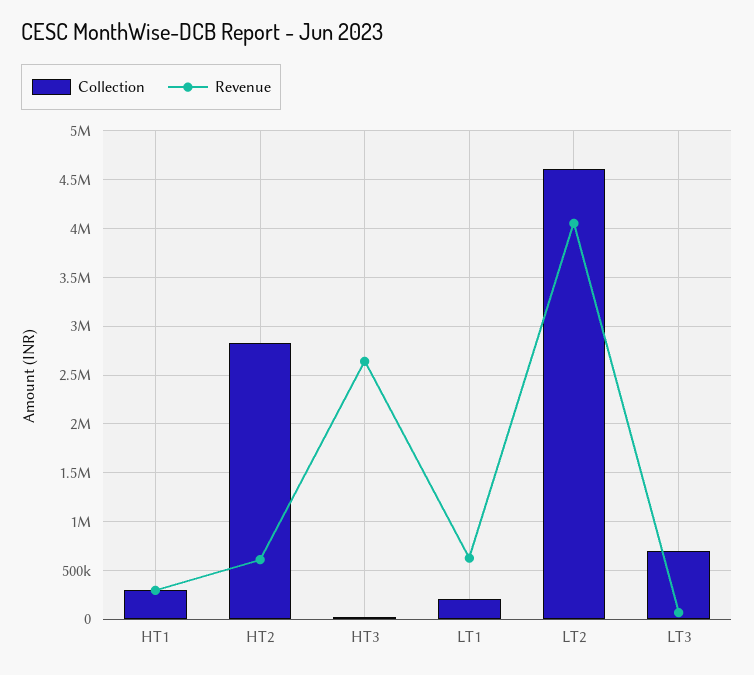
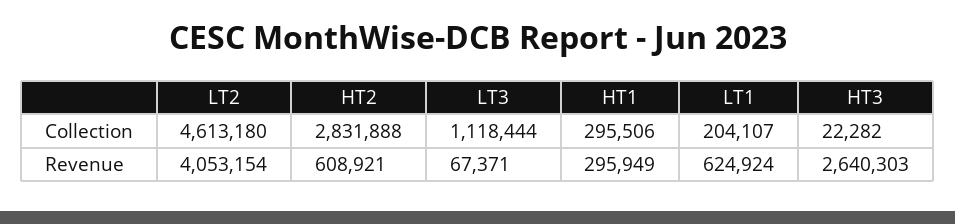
  {
    "Collection": {
      "HT1": 295506,
      "HT2": 2831888,
      "HT3": 22282,
      "LT1": 204107,
      "LT2": 4613180,
-     "LT3": 700000
+     "LT3": 1118444
    },
    "Revenue": {
      "HT1": 295949,
      "HT2": 608921,
      "HT3": 2640303,
      "LT1": 624924,
      "LT2": 4053154,
      "LT3": 67371
    }
  }

